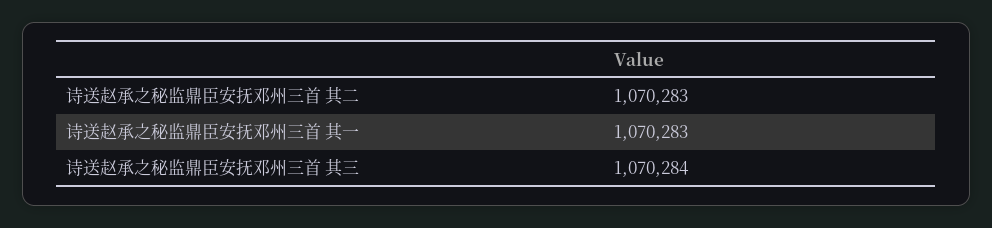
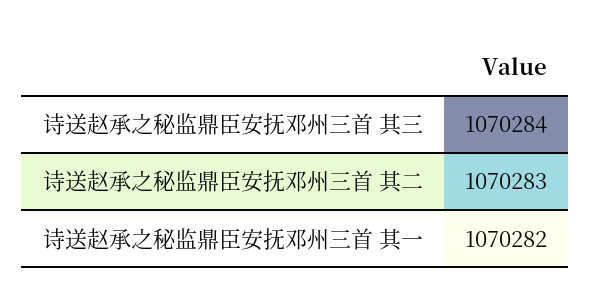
  {
    "诗送赵承之秘监鼎臣安抚邓州三首 其二": 1070283,
-   "诗送赵承之秘监鼎臣安抚邓州三首 其一": 1070283,
+   "诗送赵承之秘监鼎臣安抚邓州三首 其一": 1070282,
    "诗送赵承之秘监鼎臣安抚邓州三首 其三": 1070284
  }

